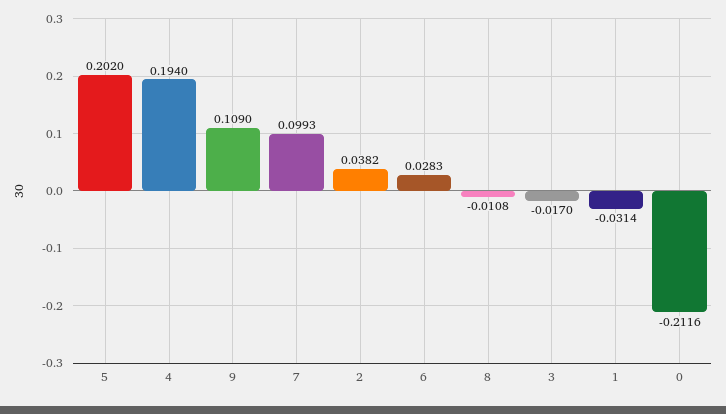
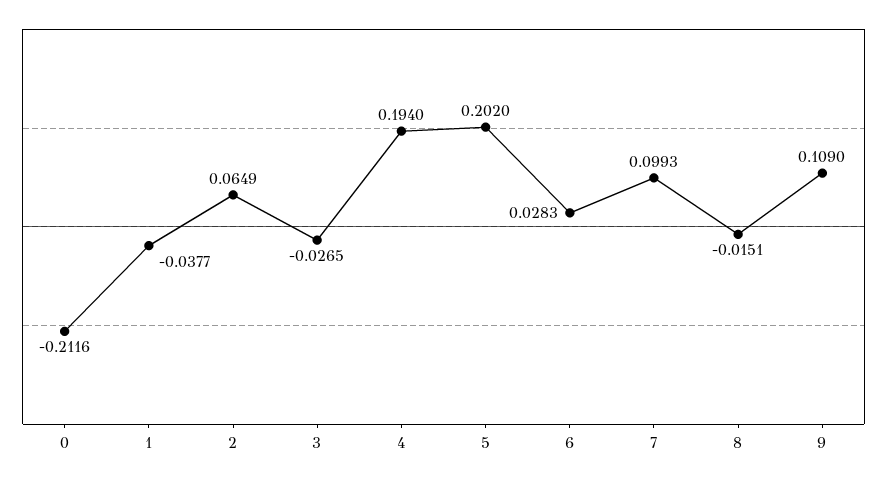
  {
    "5": 0.202,
    "4": 0.194,
    "9": 0.109,
    "7": 0.0993,
-   "2": 0.0382,
+   "2": 0.0649,
    "6": 0.0283,
-   "8": -0.0108,
+   "8": -0.0151,
-   "3": -0.017,
+   "3": -0.0265,
-   "1": -0.0314,
+   "1": -0.0377,
    "0": -0.2116
  }

